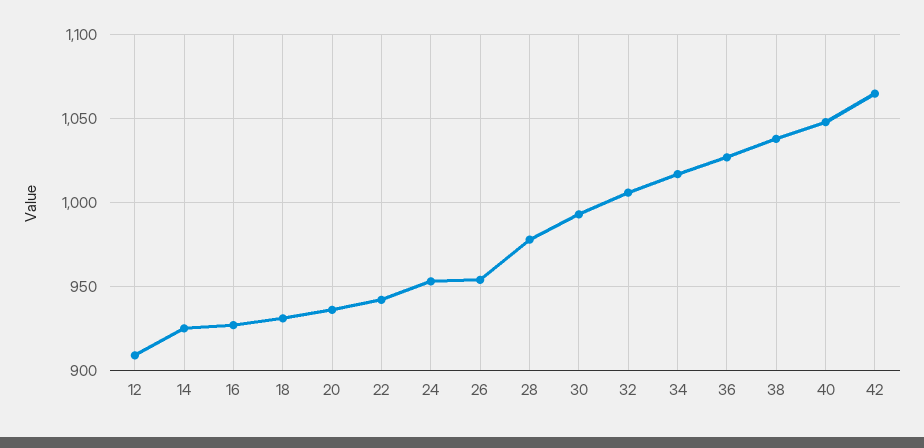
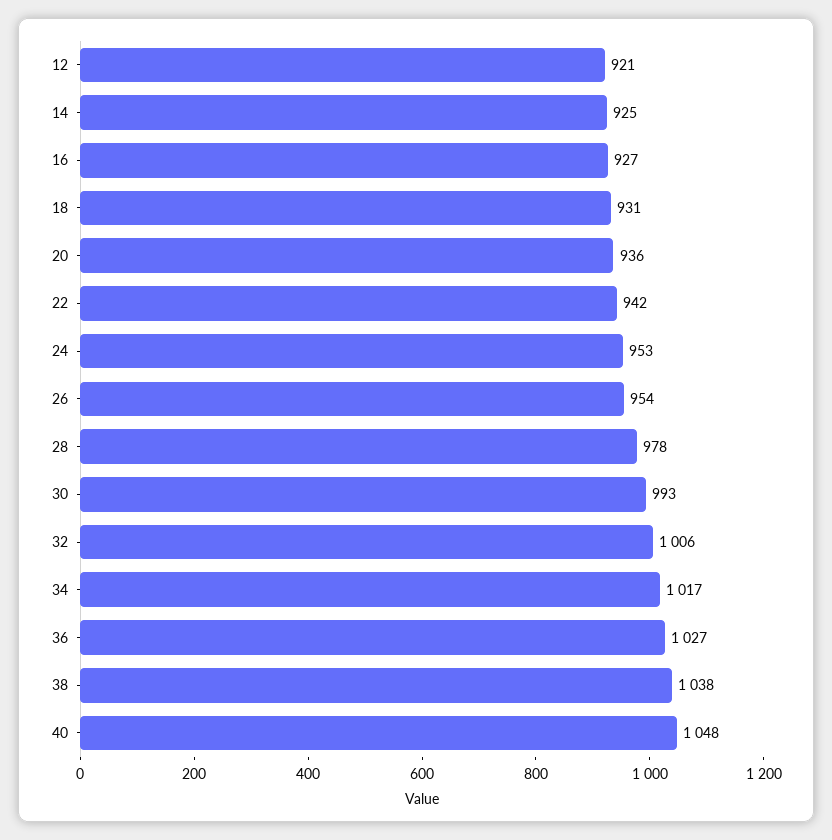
  {
-   "12": 910,
+   "12": 921,
    "14": 925,
    "16": 927,
    "18": 931,
    "20": 936,
    "22": 942,
    "24": 953,
    "26": 954,
    "28": 978,
    "30": 993,
    "32": 1006,
    "34": 1017,
    "36": 1027,
    "38": 1038,
-   "40": 1048,
+   "40": 1048
-   "42": 1065
  }

